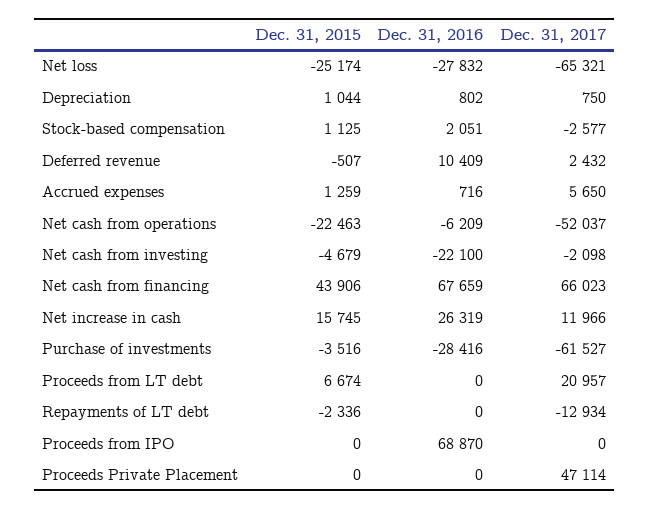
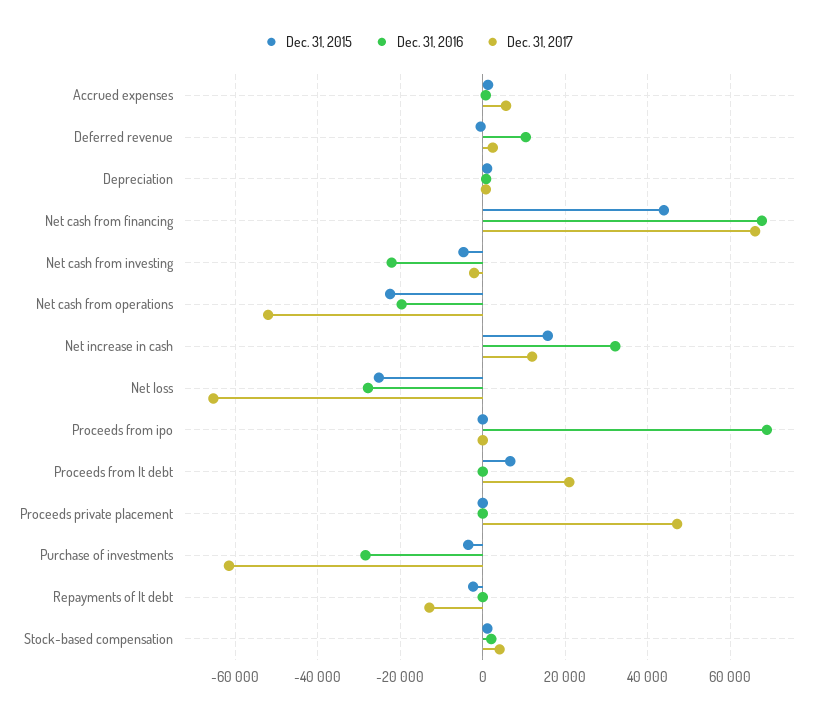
  {
    "Dec. 31, 2015": {
      "Net loss": -25174,
      "Depreciation": 1044,
      "Stock-based compensation": 1125,
      "Deferred revenue": -507,
      "Accrued expenses": 1259,
      "Net cash from operations": -22463,
      "Net cash from investing": -4679,
      "Net cash from financing": 43906,
      "Net increase in cash": 15745,
      "Purchase of investments": -3516,
      "Proceeds from LT debt": 6674,
      "Repayments of LT debt": -2336,
      "Proceeds from IPO": 0,
      "Proceeds Private Placement": 0
    },
    "Dec. 31, 2016": {
      "Net loss": -27832,
      "Depreciation": 802,
      "Stock-based compensation": 2051,
      "Deferred revenue": 10409,
      "Accrued expenses": 716,
-     "Net cash from operations": -6209,
+     "Net cash from operations": -20000,
      "Net cash from investing": -22100,
      "Net cash from financing": 67659,
-     "Net increase in cash": 26319,
+     "Net increase in cash": 32000,
      "Purchase of investments": -28416,
      "Proceeds from LT debt": 0,
      "Repayments of LT debt": 0,
      "Proceeds from IPO": 68870,
      "Proceeds Private Placement": 0
    },
    "Dec. 31, 2017": {
      "Net loss": -65321,
      "Depreciation": 750,
-     "Stock-based compensation": -2577,
+     "Stock-based compensation": 4000,
      "Deferred revenue": 2432,
      "Accrued expenses": 5650,
      "Net cash from operations": -52037,
      "Net cash from investing": -2098,
      "Net cash from financing": 66023,
      "Net increase in cash": 11966,
      "Purchase of investments": -61527,
      "Proceeds from LT debt": 20957,
      "Repayments of LT debt": -12934,
      "Proceeds from IPO": 0,
      "Proceeds Private Placement": 47114
    }
  }

